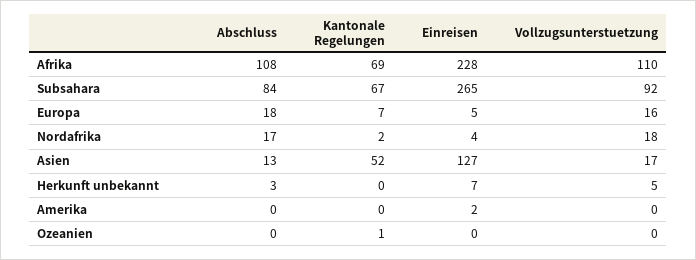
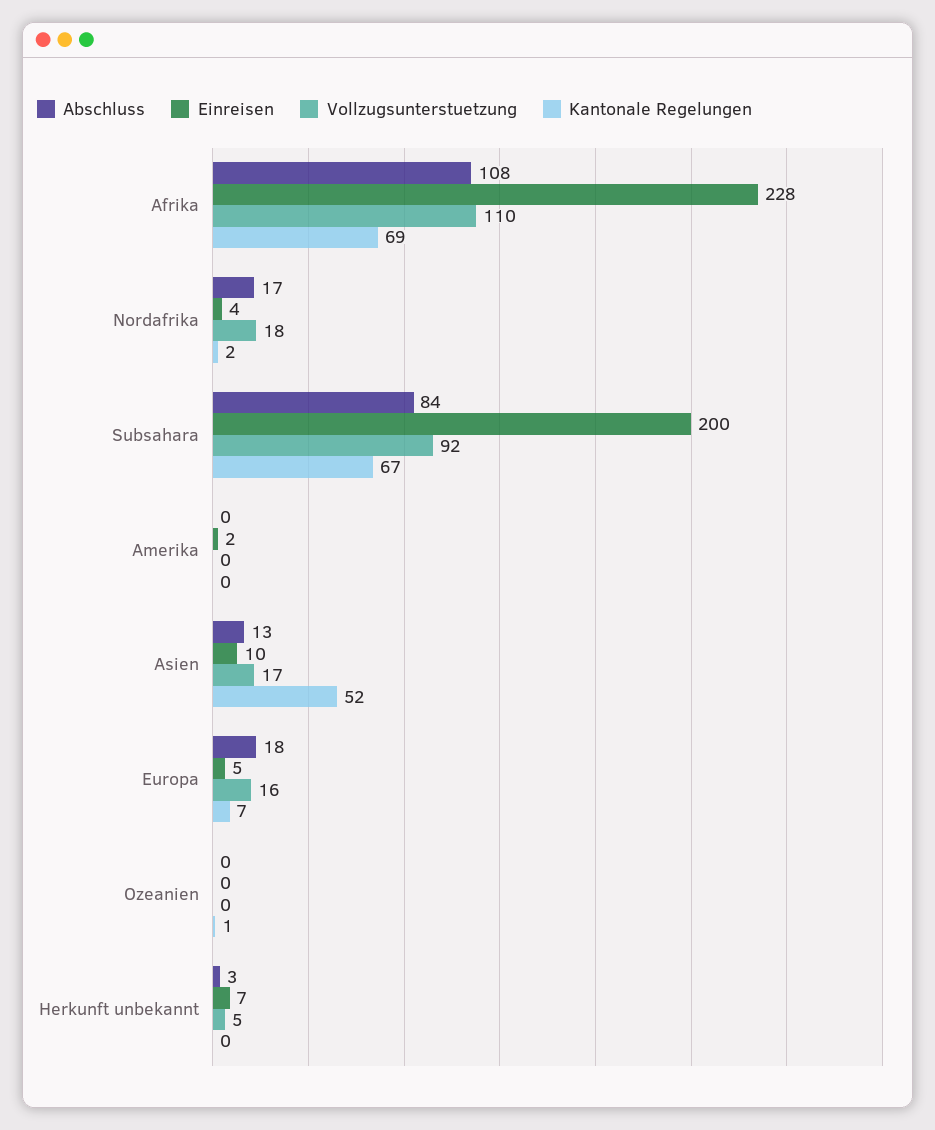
  {
    "Abschluss": {
      "Afrika": 108,
      "Subsahara": 84,
      "Europa": 18,
      "Nordafrika": 17,
      "Asien": 13,
      "Herkunft unbekannt": 3,
      "Amerika": 0,
      "Ozeanien": 0
    },
    "Kantonale Regelungen": {
      "Afrika": 69,
      "Subsahara": 67,
      "Europa": 7,
      "Nordafrika": 2,
      "Asien": 52,
      "Herkunft unbekannt": 0,
      "Amerika": 0,
      "Ozeanien": 1
    },
    "Einreisen": {
      "Afrika": 228,
-     "Subsahara": 265,
+     "Subsahara": 200,
      "Europa": 5,
      "Nordafrika": 4,
-     "Asien": 127,
+     "Asien": 10,
      "Herkunft unbekannt": 7,
      "Amerika": 2,
      "Ozeanien": 0
    },
    "Vollzugsunterstuetzung": {
      "Afrika": 110,
      "Subsahara": 92,
      "Europa": 16,
      "Nordafrika": 18,
      "Asien": 17,
      "Herkunft unbekannt": 5,
      "Amerika": 0,
      "Ozeanien": 0
    }
  }

